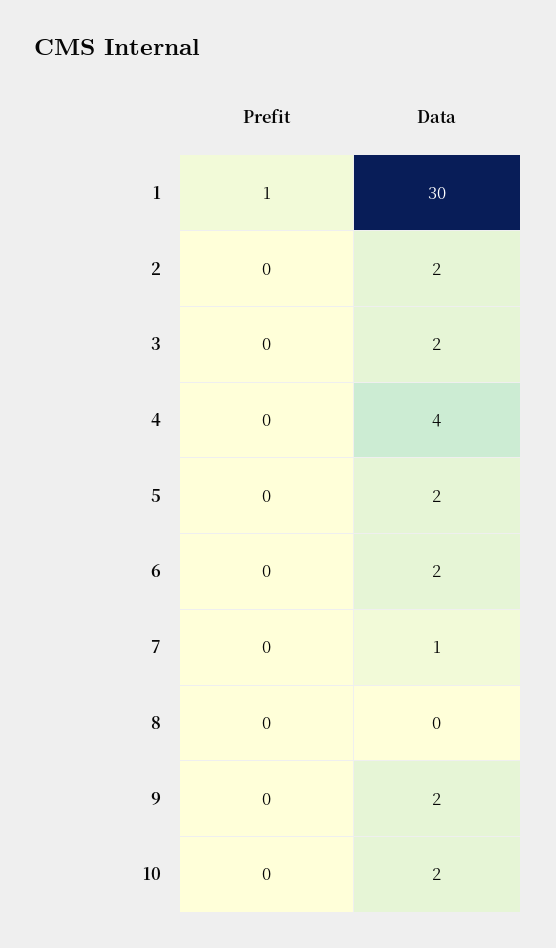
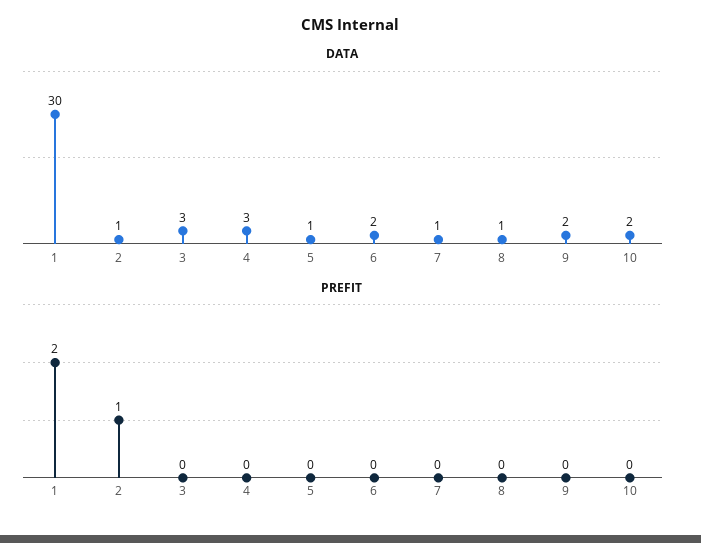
  {
    "Prefit": {
-     "1": 1,
+     "1": 2,
-     "2": 0,
+     "2": 1,
      "3": 0,
      "4": 0,
      "5": 0,
      "6": 0,
      "7": 0,
      "8": 0,
      "9": 0,
      "10": 0
    },
    "Data": {
      "1": 30,
-     "2": 2,
+     "2": 1,
-     "3": 2,
+     "3": 3,
-     "4": 4,
+     "4": 3,
-     "5": 2,
+     "5": 1,
      "6": 2,
      "7": 1,
-     "8": 0,
+     "8": 1,
      "9": 2,
      "10": 2
    }
  }

